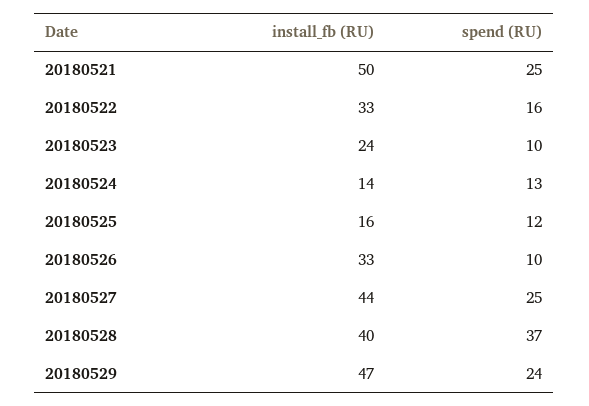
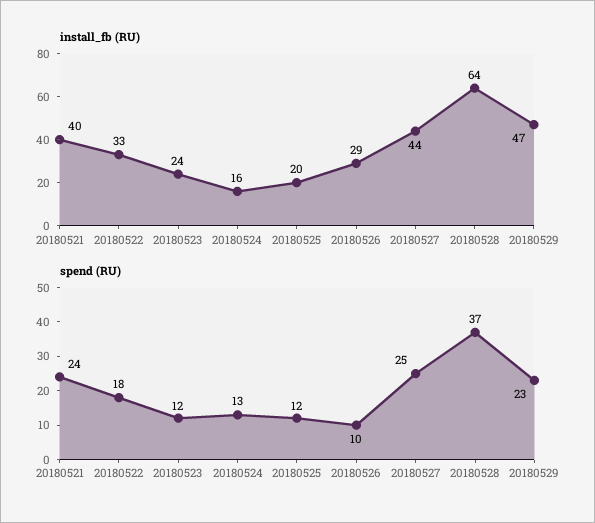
  {
    "install_fb (RU)": {
-     "20180521": 50,
+     "20180521": 40,
      "20180522": 33,
      "20180523": 24,
-     "20180524": 14,
+     "20180524": 16,
-     "20180525": 16,
+     "20180525": 20,
-     "20180526": 33,
+     "20180526": 29,
      "20180527": 44,
-     "20180528": 40,
+     "20180528": 64,
      "20180529": 47
    },
    "spend (RU)": {
-     "20180521": 25,
+     "20180521": 24,
-     "20180522": 16,
+     "20180522": 18,
-     "20180523": 10,
+     "20180523": 12,
      "20180524": 13,
      "20180525": 12,
      "20180526": 10,
      "20180527": 25,
      "20180528": 37,
-     "20180529": 24
+     "20180529": 23
    }
  }

